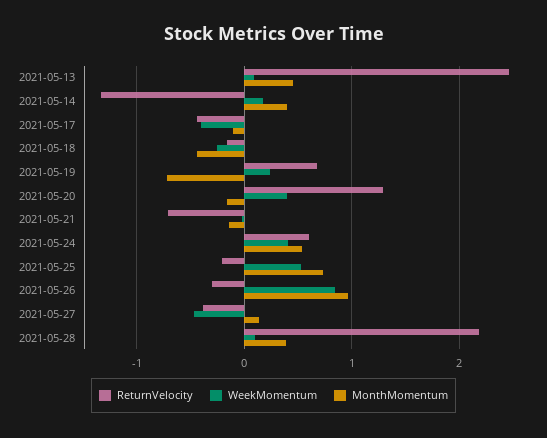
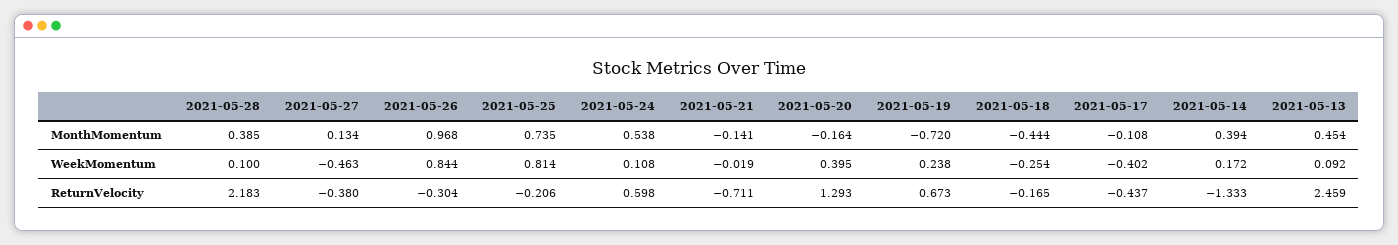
  {
    "ReturnVelocity": {
      "2021-05-13": 2.459,
      "2021-05-14": -1.333,
      "2021-05-17": -0.437,
      "2021-05-18": -0.165,
      "2021-05-19": 0.673,
      "2021-05-20": 1.293,
      "2021-05-21": -0.711,
      "2021-05-24": 0.598,
      "2021-05-25": -0.206,
      "2021-05-26": -0.304,
      "2021-05-27": -0.38,
      "2021-05-28": 2.183
    },
    "WeekMomentum": {
      "2021-05-13": 0.092,
      "2021-05-14": 0.172,
      "2021-05-17": -0.402,
      "2021-05-18": -0.254,
      "2021-05-19": 0.238,
      "2021-05-20": 0.395,
      "2021-05-21": -0.019,
-     "2021-05-24": 0.4,
+     "2021-05-24": 0.108,
-     "2021-05-25": 0.5,
+     "2021-05-25": 0.814,
      "2021-05-26": 0.844,
      "2021-05-27": -0.463,
      "2021-05-28": 0.1
    },
    "MonthMomentum": {
      "2021-05-13": 0.454,
      "2021-05-14": 0.394,
      "2021-05-17": -0.108,
      "2021-05-18": -0.444,
      "2021-05-19": -0.72,
      "2021-05-20": -0.164,
      "2021-05-21": -0.141,
      "2021-05-24": 0.538,
      "2021-05-25": 0.735,
      "2021-05-26": 0.968,
      "2021-05-27": 0.134,
      "2021-05-28": 0.385
    }
  }

